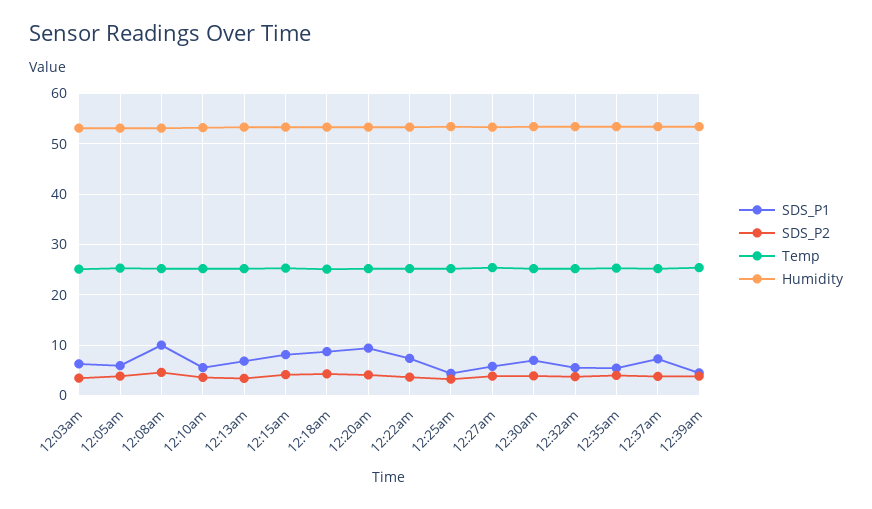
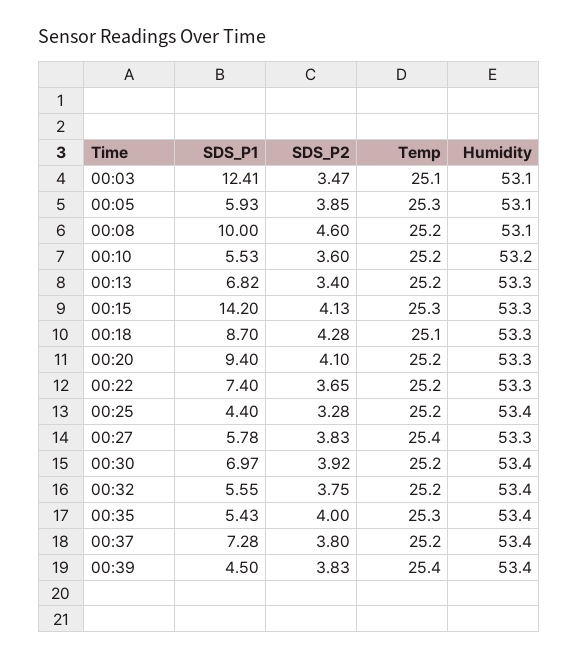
  {
    "SDS_P1": {
-     "12:03am": 6,
+     "12:03am": 12.41,
      "12:05am": 5.93,
      "12:08am": 10,
      "12:10am": 5.53,
      "12:13am": 6.82,
-     "12:15am": 8,
+     "12:15am": 14.2,
      "12:18am": 8.7,
      "12:20am": 9.4,
      "12:22am": 7.4,
      "12:25am": 4.4,
      "12:27am": 5.78,
      "12:30am": 6.97,
      "12:32am": 5.55,
      "12:35am": 5.43,
      "12:37am": 7.28,
      "12:39am": 4.5
    },
    "SDS_P2": {
      "12:03am": 3.47,
      "12:05am": 3.85,
      "12:08am": 4.6,
      "12:10am": 3.6,
      "12:13am": 3.4,
      "12:15am": 4.13,
      "12:18am": 4.28,
      "12:20am": 4.1,
      "12:22am": 3.65,
      "12:25am": 3.28,
      "12:27am": 3.83,
      "12:30am": 3.92,
      "12:32am": 3.75,
      "12:35am": 4,
      "12:37am": 3.8,
      "12:39am": 3.83
    },
    "Temp": {
      "12:03am": 25.1,
      "12:05am": 25.3,
      "12:08am": 25.2,
      "12:10am": 25.2,
      "12:13am": 25.2,
      "12:15am": 25.3,
      "12:18am": 25.1,
      "12:20am": 25.2,
      "12:22am": 25.2,
      "12:25am": 25.2,
      "12:27am": 25.4,
      "12:30am": 25.2,
      "12:32am": 25.2,
      "12:35am": 25.3,
      "12:37am": 25.2,
      "12:39am": 25.4
    },
    "Humidity": {
      "12:03am": 53.1,
      "12:05am": 53.1,
      "12:08am": 53.1,
      "12:10am": 53.2,
      "12:13am": 53.3,
      "12:15am": 53.3,
      "12:18am": 53.3,
      "12:20am": 53.3,
      "12:22am": 53.3,
      "12:25am": 53.4,
      "12:27am": 53.3,
      "12:30am": 53.4,
      "12:32am": 53.4,
      "12:35am": 53.4,
      "12:37am": 53.4,
      "12:39am": 53.4
    }
  }

